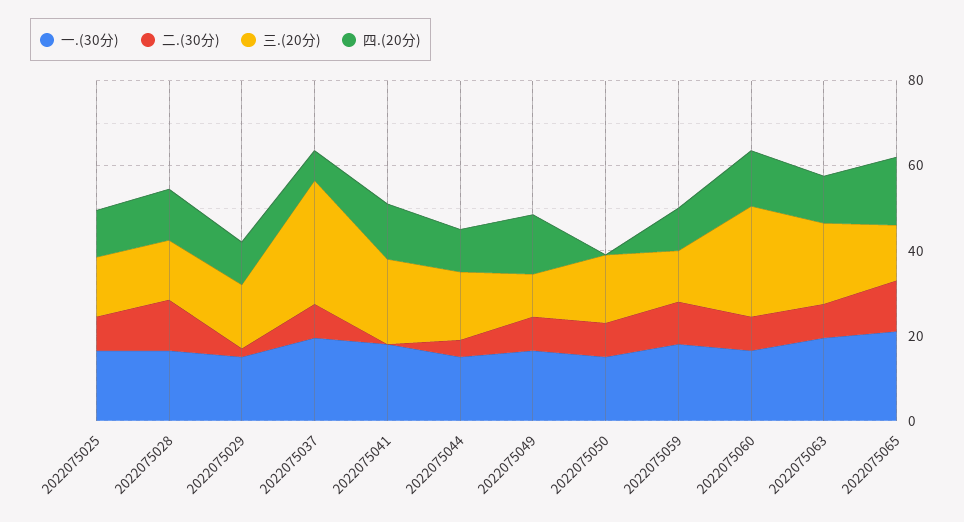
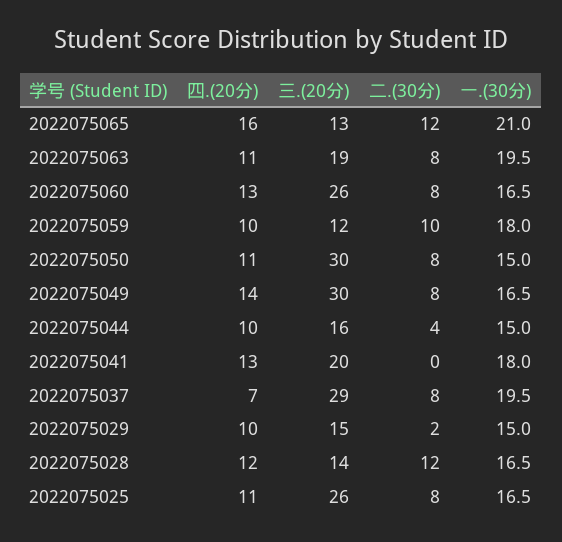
  {
    "一.(30分)": {
      "2022075025": 16.5,
      "2022075028": 16.5,
      "2022075029": 15,
      "2022075037": 19.5,
      "2022075041": 18,
      "2022075044": 15,
      "2022075049": 16.5,
      "2022075050": 15,
      "2022075059": 18,
      "2022075060": 16.5,
      "2022075063": 19.5,
      "2022075065": 21
    },
    "二.(30分)": {
      "2022075025": 8,
      "2022075028": 12,
      "2022075029": 2,
      "2022075037": 8,
      "2022075041": 0,
      "2022075044": 4,
      "2022075049": 8,
      "2022075050": 8,
      "2022075059": 10,
      "2022075060": 8,
      "2022075063": 8,
      "2022075065": 12
    },
    "三.(20分)": {
-     "2022075025": 15,
+     "2022075025": 26,
      "2022075028": 14,
      "2022075029": 15,
      "2022075037": 29,
      "2022075041": 20,
      "2022075044": 16,
-     "2022075049": 10,
+     "2022075049": 30,
-     "2022075050": 15,
+     "2022075050": 30,
      "2022075059": 12,
      "2022075060": 26,
      "2022075063": 19,
      "2022075065": 13
    },
    "四.(20分)": {
      "2022075025": 11,
      "2022075028": 12,
      "2022075029": 10,
      "2022075037": 7,
      "2022075041": 13,
      "2022075044": 10,
      "2022075049": 14,
-     "2022075050": 0,
+     "2022075050": 11,
      "2022075059": 10,
      "2022075060": 13,
      "2022075063": 11,
      "2022075065": 16
    }
  }

